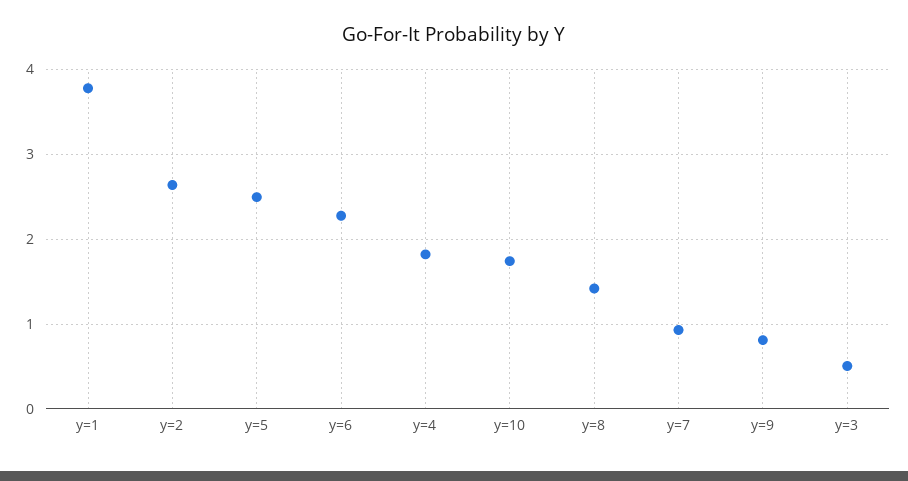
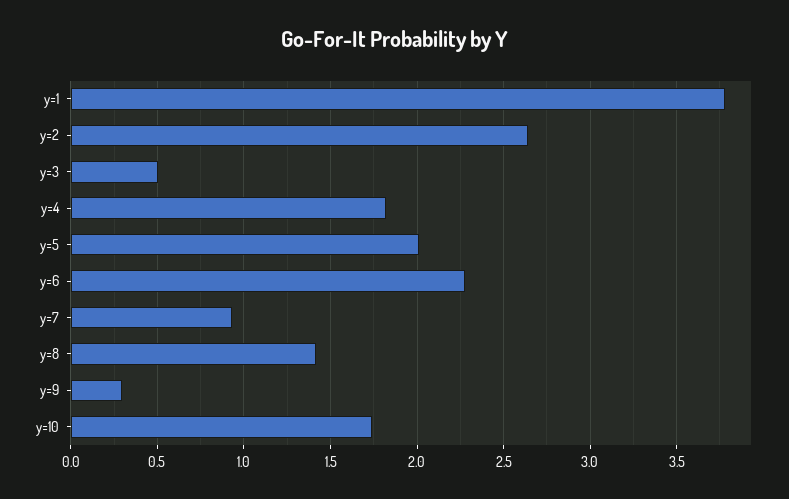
  {
    "y=1": 3.8,
    "y=2": 2.65,
-   "y=5": 2.5,
+   "y=5": 2,
    "y=6": 2.3,
    "y=4": 1.8,
    "y=10": 1.75,
    "y=8": 1.4,
    "y=7": 0.95,
-   "y=9": 0.8,
+   "y=9": 0.3,
    "y=3": 0.5
  }

